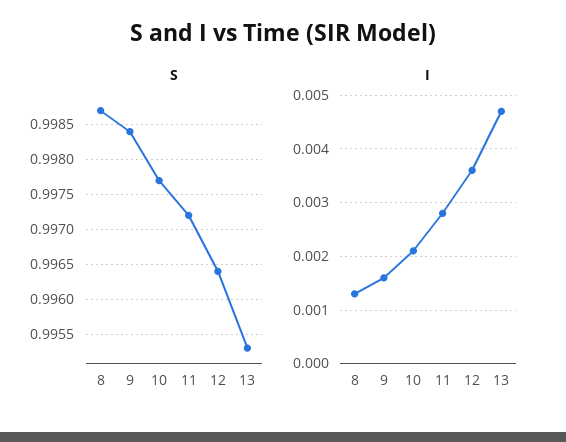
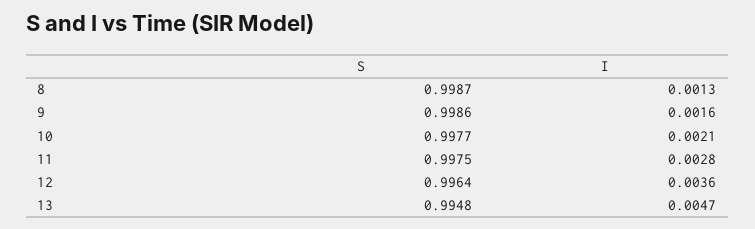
  {
    "S": {
      "8": 0.9987,
-     "9": 0.9984,
+     "9": 0.9986,
      "10": 0.9977,
-     "11": 0.9972,
+     "11": 0.9975,
      "12": 0.9964,
-     "13": 0.9953
+     "13": 0.9948
    },
    "I": {
      "8": 0.0013,
      "9": 0.0016,
      "10": 0.0021,
      "11": 0.0028,
      "12": 0.0036,
      "13": 0.0047
    }
  }

